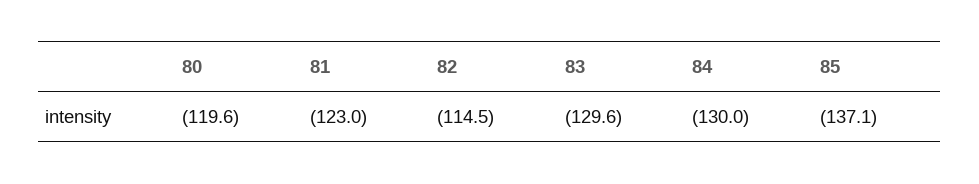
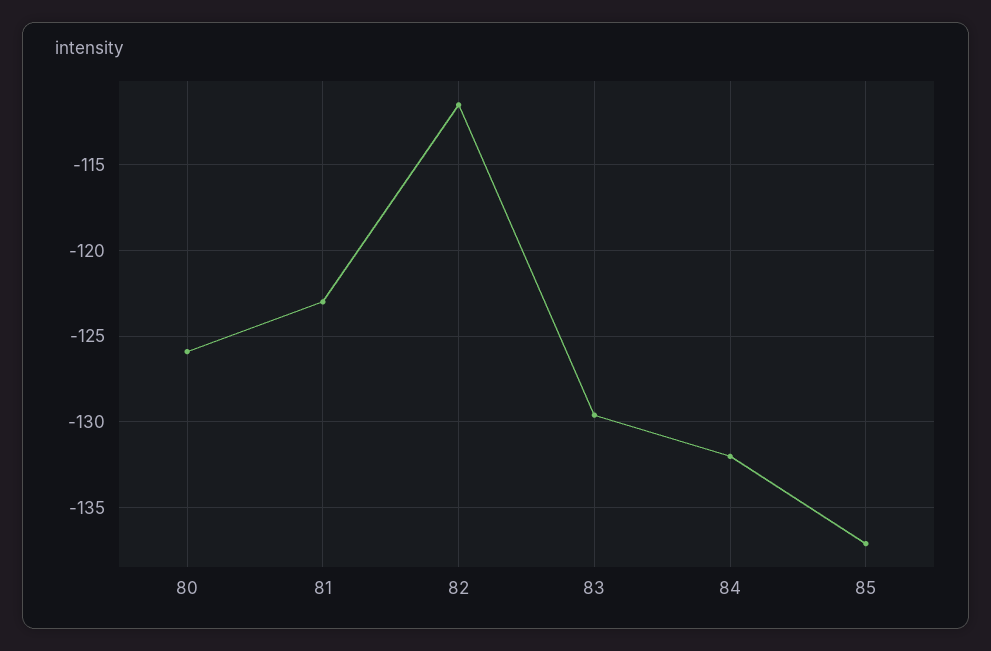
  {
-   "80": -119.6,
+   "80": -126,
    "81": -123,
-   "82": -114.5,
+   "82": -111.5,
    "83": -129.6,
-   "84": -130,
+   "84": -132,
    "85": -137.1
  }

